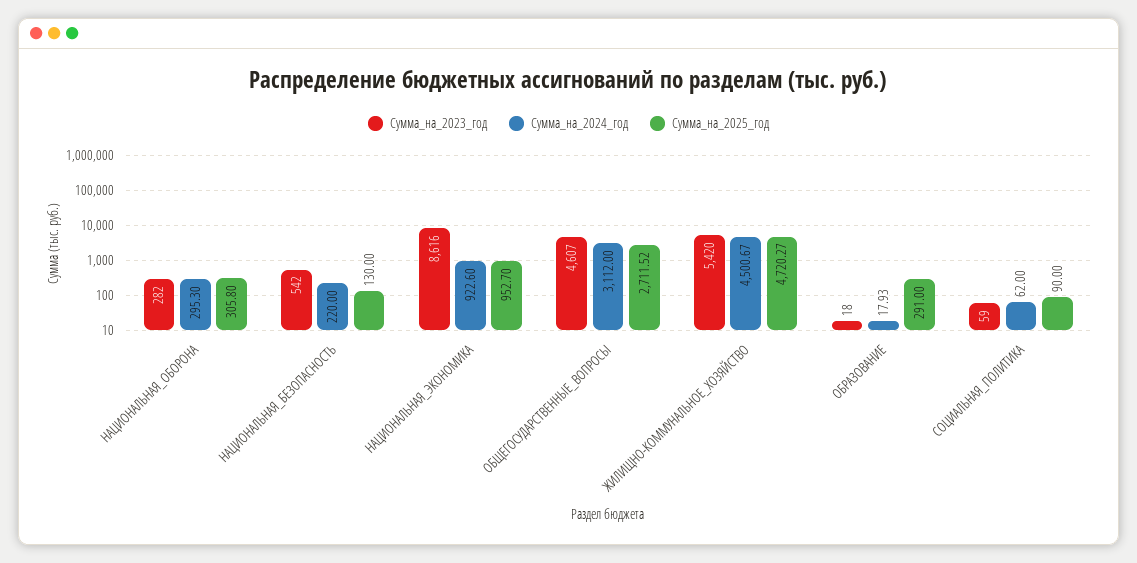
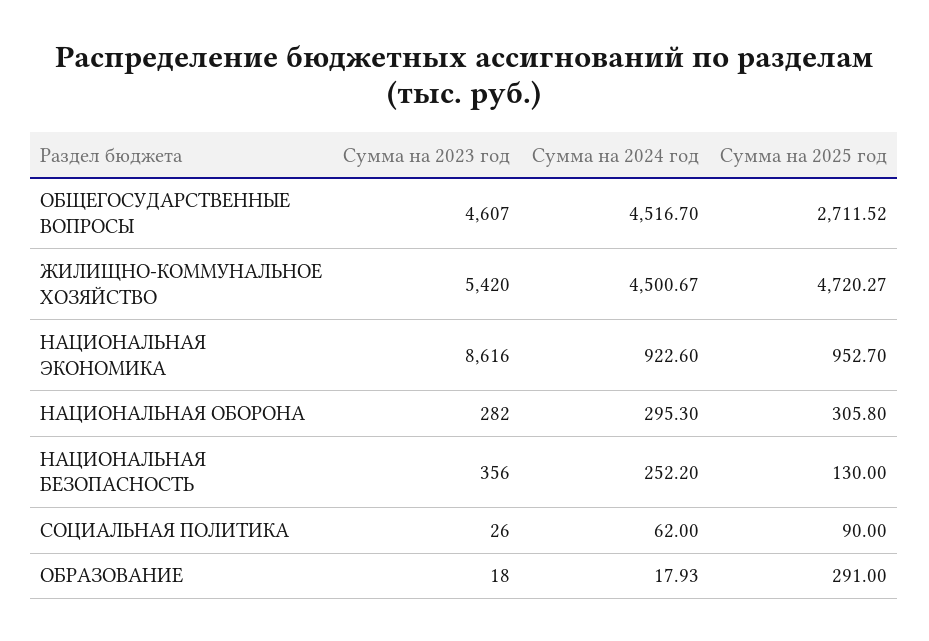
  {
    "Сумма_на_2023_год": {
      "НАЦИОНАЛЬНАЯ_ОБОРОНА": 282,
-     "НАЦИОНАЛЬНАЯ_БЕЗОПАСНОСТЬ": 542,
+     "НАЦИОНАЛЬНАЯ_БЕЗОПАСНОСТЬ": 356,
      "НАЦИОНАЛЬНАЯ_ЭКОНОМИКА": 8616,
      "ОБЩЕГОСУДАРСТВЕННЫЕ_ВОПРОСЫ": 4607,
      "ЖИЛИЩНО-КОММУНАЛЬНОЕ_ХОЗЯЙСТВО": 5420,
      "ОБРАЗОВАНИЕ": 18,
-     "СОЦИАЛЬНАЯ_ПОЛИТИКА": 59
+     "СОЦИАЛЬНАЯ_ПОЛИТИКА": 26
    },
    "Сумма_на_2024_год": {
      "НАЦИОНАЛЬНАЯ_ОБОРОНА": 295.3,
-     "НАЦИОНАЛЬНАЯ_БЕЗОПАСНОСТЬ": 220,
+     "НАЦИОНАЛЬНАЯ_БЕЗОПАСНОСТЬ": 252.2,
      "НАЦИОНАЛЬНАЯ_ЭКОНОМИКА": 922.6,
-     "ОБЩЕГОСУДАРСТВЕННЫЕ_ВОПРОСЫ": 3112,
+     "ОБЩЕГОСУДАРСТВЕННЫЕ_ВОПРОСЫ": 4516.7,
      "ЖИЛИЩНО-КОММУНАЛЬНОЕ_ХОЗЯЙСТВО": 4500.67,
      "ОБРАЗОВАНИЕ": 17.93,
      "СОЦИАЛЬНАЯ_ПОЛИТИКА": 62
    },
    "Сумма_на_2025_год": {
      "НАЦИОНАЛЬНАЯ_ОБОРОНА": 305.8,
      "НАЦИОНАЛЬНАЯ_БЕЗОПАСНОСТЬ": 130,
      "НАЦИОНАЛЬНАЯ_ЭКОНОМИКА": 952.7,
      "ОБЩЕГОСУДАРСТВЕННЫЕ_ВОПРОСЫ": 2711.52,
      "ЖИЛИЩНО-КОММУНАЛЬНОЕ_ХОЗЯЙСТВО": 4720.27,
      "ОБРАЗОВАНИЕ": 291,
      "СОЦИАЛЬНАЯ_ПОЛИТИКА": 90
    }
  }

